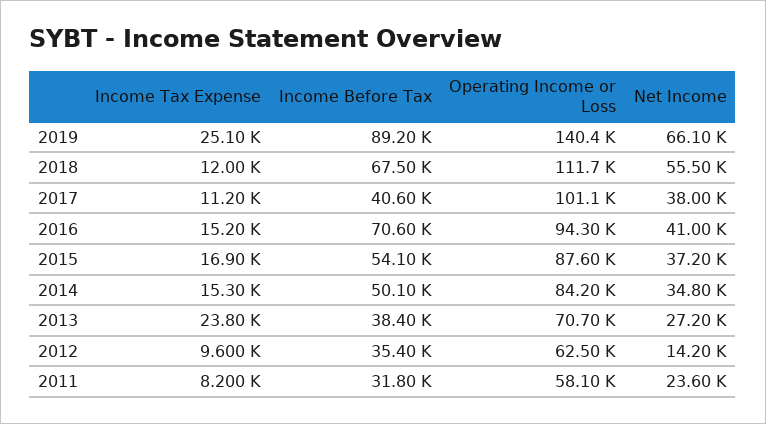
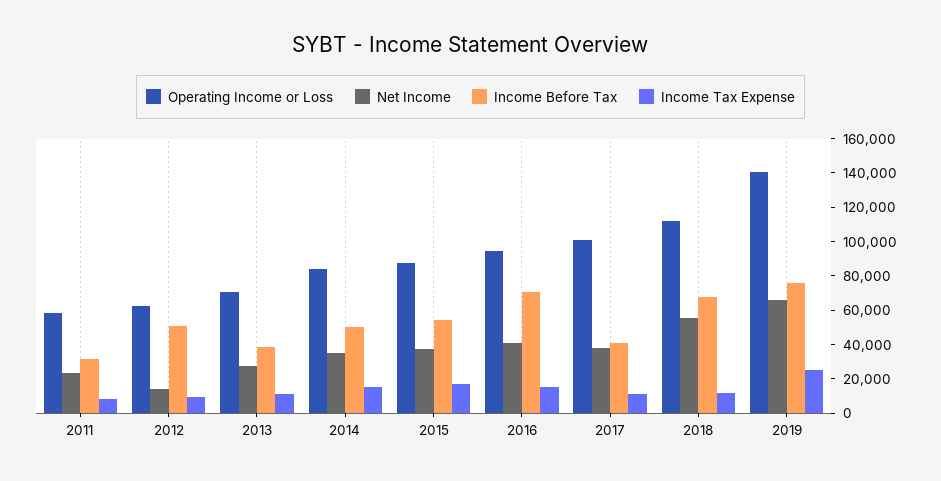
  {
    "Income Tax Expense": {
      "2019": 25100,
      "2018": 12000,
      "2017": 11200,
      "2016": 15200,
      "2015": 16900,
      "2014": 15300,
-     "2013": 23800,
+     "2013": 10000,
      "2012": 9600,
      "2011": 8200
    },
    "Income Before Tax": {
-     "2019": 89200,
+     "2019": 75000,
      "2018": 67500,
      "2017": 40600,
      "2016": 70600,
      "2015": 54100,
      "2014": 50100,
      "2013": 38400,
-     "2012": 35400,
+     "2012": 50000,
      "2011": 31800
    },
    "Operating Income or Loss": {
      "2019": 140400,
      "2018": 111700,
      "2017": 101100,
      "2016": 94300,
      "2015": 87600,
      "2014": 84200,
      "2013": 70700,
      "2012": 62500,
      "2011": 58100
    },
    "Net Income": {
      "2019": 66100,
      "2018": 55500,
      "2017": 38000,
      "2016": 41000,
      "2015": 37200,
      "2014": 34800,
      "2013": 27200,
      "2012": 14200,
      "2011": 23600
    }
  }

